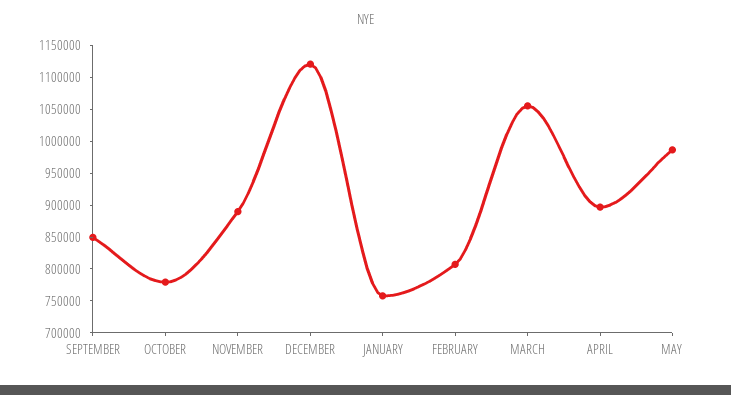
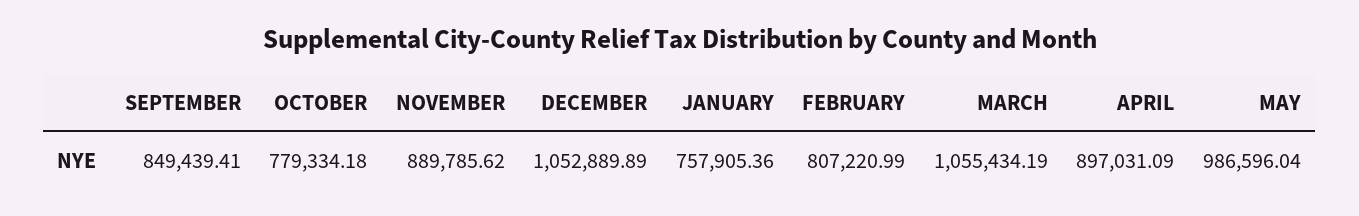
  {
    "SEPTEMBER": 849439.41,
    "OCTOBER": 779334.18,
    "NOVEMBER": 889785.62,
-   "DECEMBER": 1125000,
+   "DECEMBER": 1052889.89,
    "JANUARY": 757905.36,
    "FEBRUARY": 807220.99,
    "MARCH": 1055434.19,
    "APRIL": 897031.09,
    "MAY": 986596.04
  }

